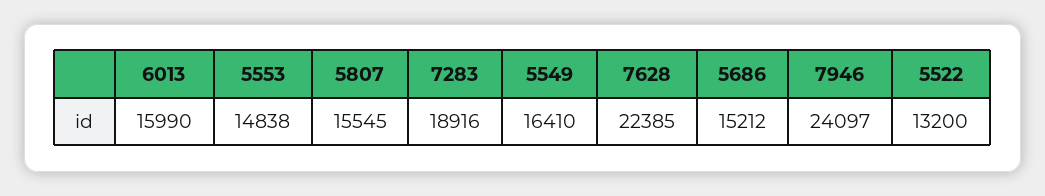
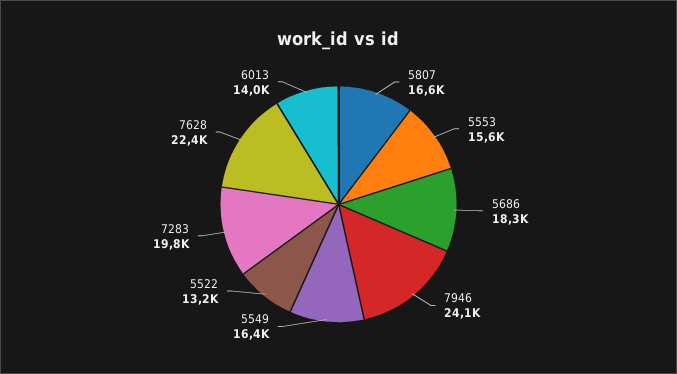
  {
-   "6013": 15990,
+   "6013": 14000,
-   "5553": 14838,
+   "5553": 15600,
-   "5807": 15545,
+   "5807": 16600,
-   "7283": 18916,
+   "7283": 19800,
    "5549": 16410,
    "7628": 22385,
-   "5686": 15212,
+   "5686": 18300,
    "7946": 24097,
    "5522": 13200
  }

